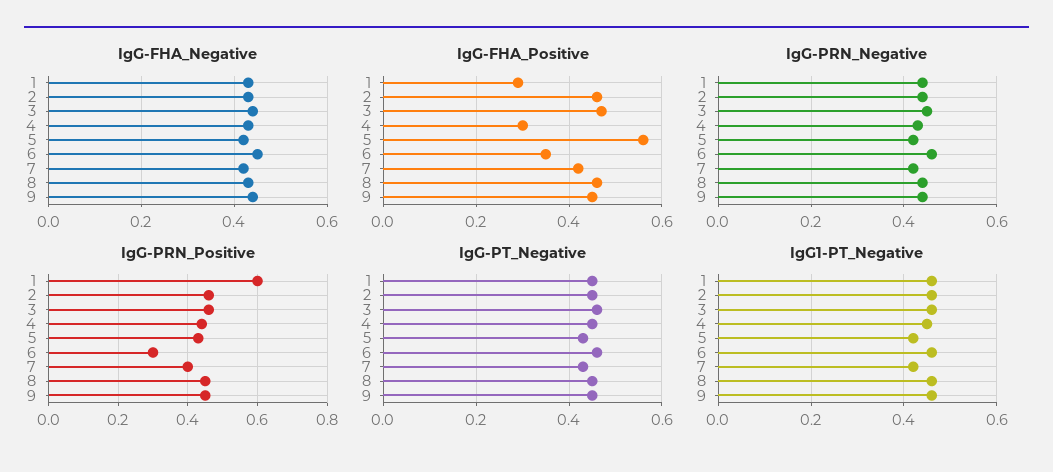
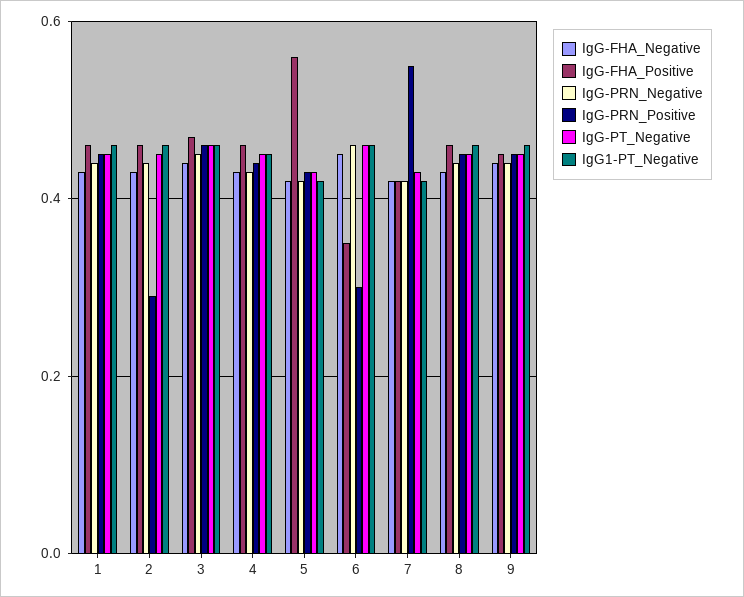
  {
    "IgG-FHA_Negative": {
      "1": 0.45,
      "2": 0.45,
      "3": 0.45,
      "4": 0.45,
      "5": 0.4,
      "6": 0.45,
      "7": 0.4,
      "8": 0.45,
      "9": 0.45
    },
    "IgG-FHA_Positive": {
-     "1": 0.3,
+     "1": 0.45,
      "2": 0.45,
      "3": 0.45,
-     "4": 0.3,
+     "4": 0.45,
      "5": 0.55,
      "6": 0.35,
      "7": 0.4,
      "8": 0.45,
      "9": 0.45
    },
    "IgG-PRN_Negative": {
      "1": 0.45,
      "2": 0.45,
      "3": 0.45,
      "4": 0.45,
      "5": 0.4,
      "6": 0.45,
      "7": 0.4,
      "8": 0.45,
      "9": 0.45
    },
    "IgG-PRN_Positive": {
-     "1": 0.6,
+     "1": 0.45,
-     "2": 0.45,
+     "2": 0.3,
      "3": 0.45,
      "4": 0.45,
      "5": 0.45,
      "6": 0.3,
-     "7": 0.4,
+     "7": 0.55,
      "8": 0.45,
      "9": 0.45
    },
    "IgG-PT_Negative": {
      "1": 0.45,
      "2": 0.45,
      "3": 0.45,
      "4": 0.45,
      "5": 0.45,
      "6": 0.45,
      "7": 0.45,
      "8": 0.45,
      "9": 0.45
    },
    "IgG1-PT_Negative": {
      "1": 0.45,
      "2": 0.45,
      "3": 0.45,
      "4": 0.45,
      "5": 0.4,
      "6": 0.45,
      "7": 0.4,
      "8": 0.45,
      "9": 0.45
    }
  }

